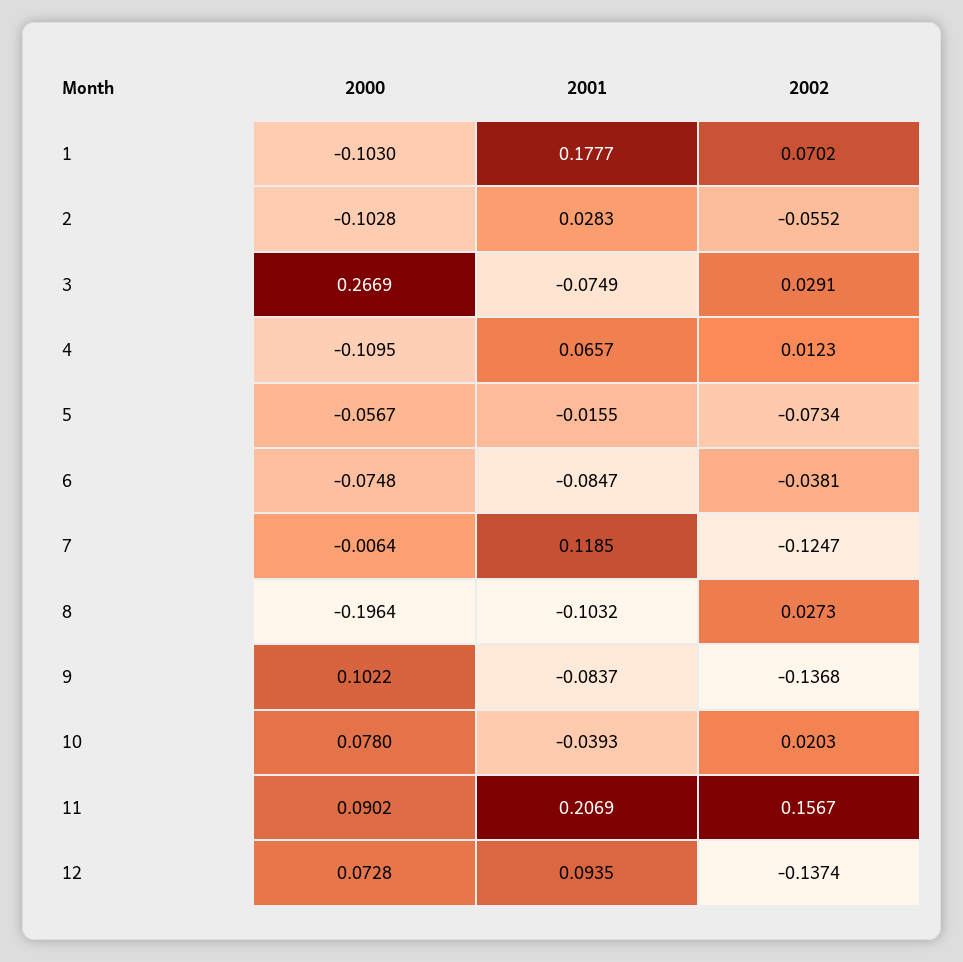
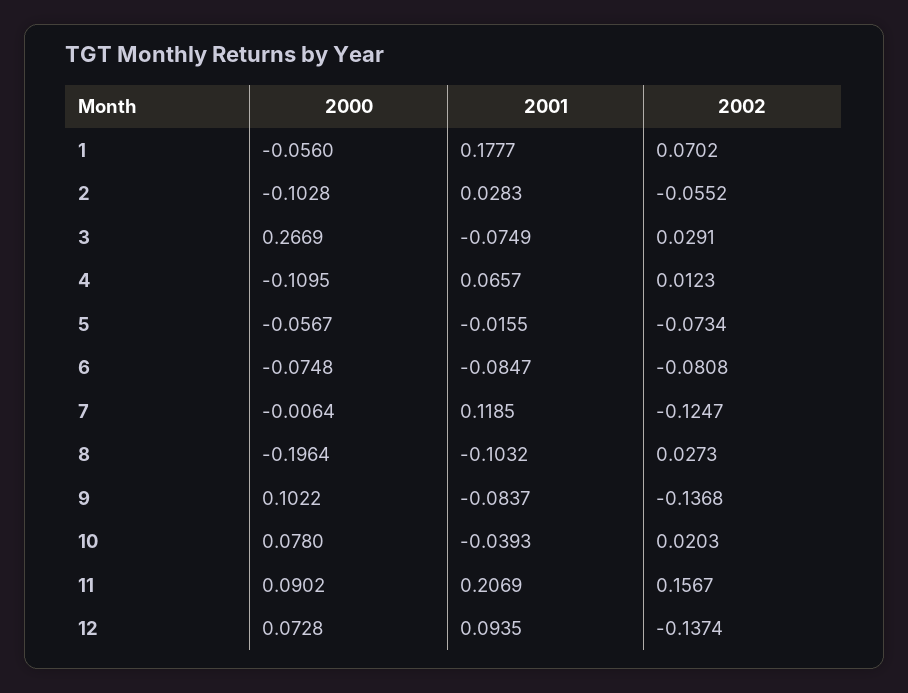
  {
    "2000": {
-     "1": -0.103,
+     "1": -0.056,
      "2": -0.1028,
      "3": 0.2669,
      "4": -0.1095,
      "5": -0.0567,
      "6": -0.0748,
      "7": -0.0064,
      "8": -0.1964,
      "9": 0.1022,
      "10": 0.078,
      "11": 0.0902,
      "12": 0.0728
    },
    "2001": {
      "1": 0.1777,
      "2": 0.0283,
      "3": -0.0749,
      "4": 0.0657,
      "5": -0.0155,
      "6": -0.0847,
      "7": 0.1185,
      "8": -0.1032,
      "9": -0.0837,
      "10": -0.0393,
      "11": 0.2069,
      "12": 0.0935
    },
    "2002": {
      "1": 0.0702,
      "2": -0.0552,
      "3": 0.0291,
      "4": 0.0123,
      "5": -0.0734,
-     "6": -0.0381,
+     "6": -0.0808,
      "7": -0.1247,
      "8": 0.0273,
      "9": -0.1368,
      "10": 0.0203,
      "11": 0.1567,
      "12": -0.1374
    }
  }

